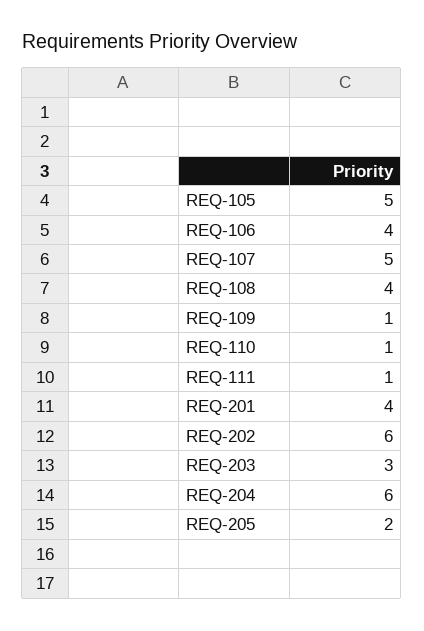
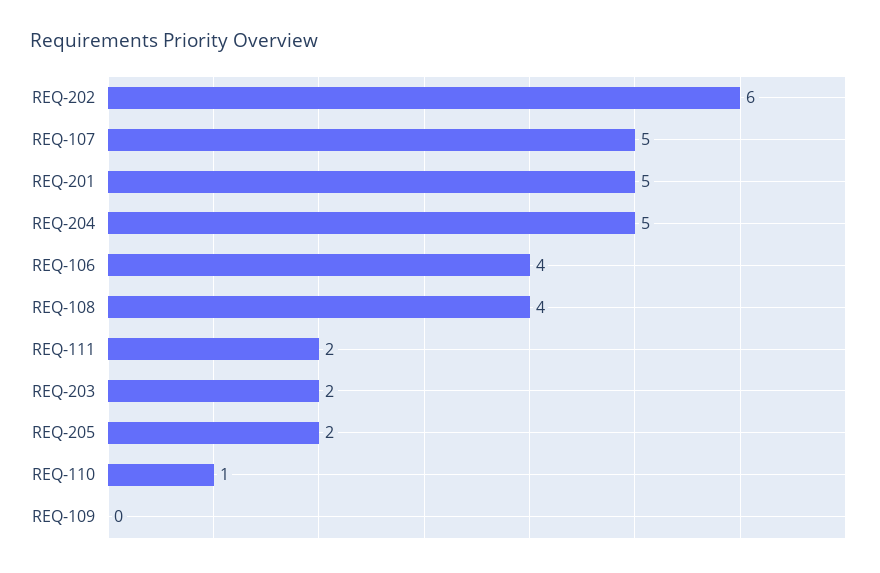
  {
-   "REQ-105": 5,
    "REQ-106": 4,
    "REQ-107": 5,
    "REQ-108": 4,
-   "REQ-109": 1,
+   "REQ-109": 0,
    "REQ-110": 1,
-   "REQ-111": 1,
+   "REQ-111": 2,
-   "REQ-201": 4,
+   "REQ-201": 5,
    "REQ-202": 6,
-   "REQ-203": 3,
+   "REQ-203": 2,
-   "REQ-204": 6,
+   "REQ-204": 5,
    "REQ-205": 2
  }

